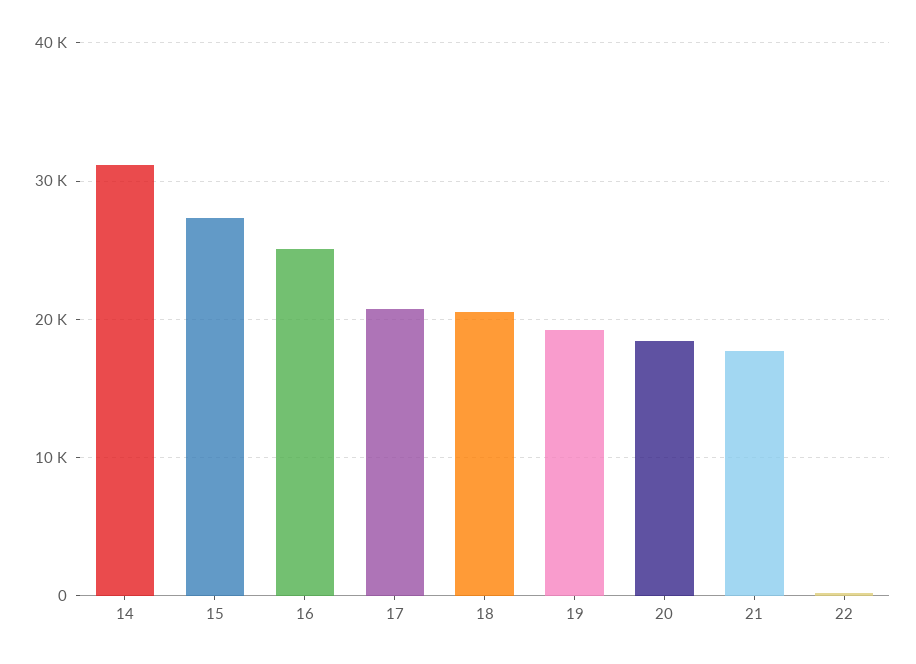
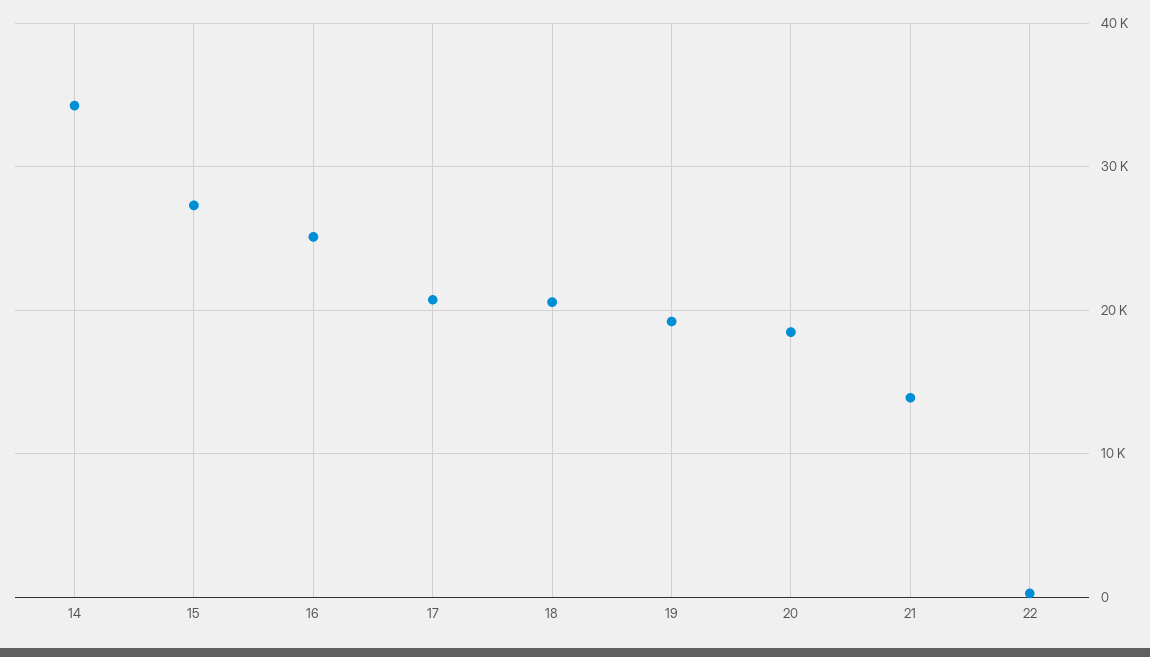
  {
-   "14": 31000,
+   "14": 34000,
    "15": 27000,
    "16": 25000,
    "17": 21000,
    "18": 21000,
    "19": 19000,
    "20": 18000,
-   "21": 18000,
+   "21": 14000,
    "22": 0
  }

